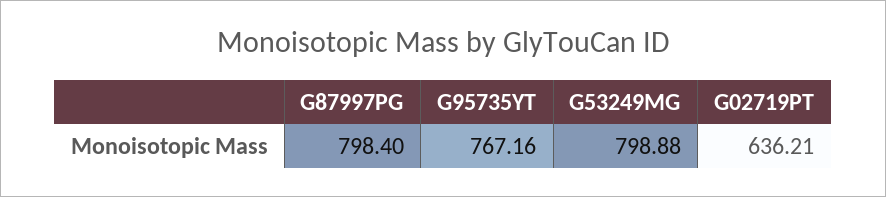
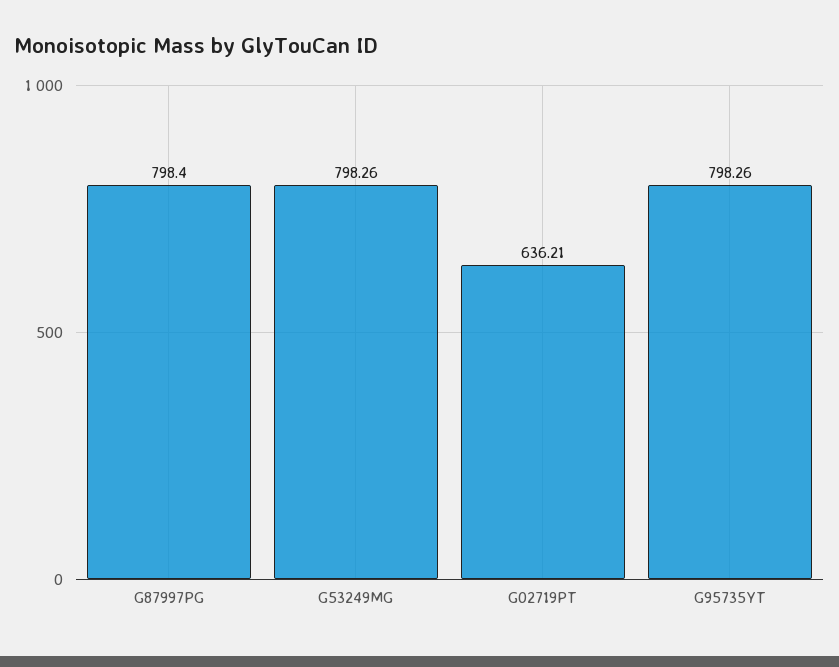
  {
    "G87997PG": 798.4,
-   "G95735YT": 767.16,
+   "G95735YT": 798.26,
-   "G53249MG": 798.88,
+   "G53249MG": 798.26,
    "G02719PT": 636.21
  }

